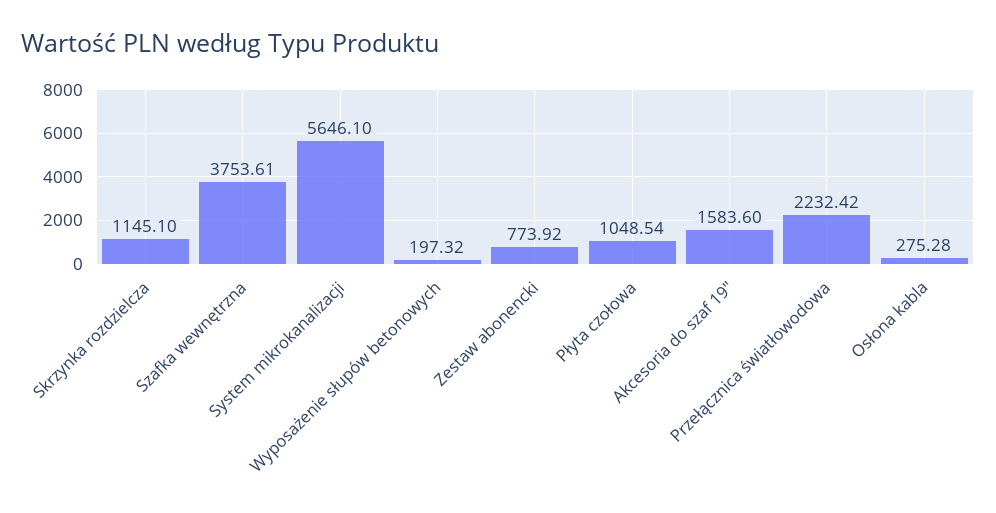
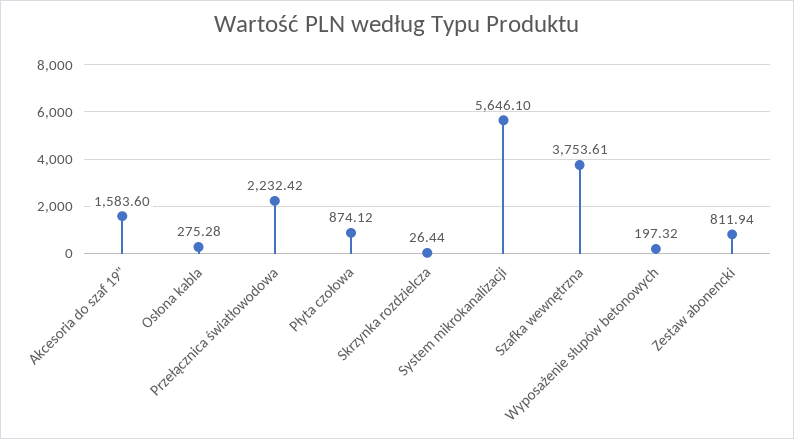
  {
-   "Skrzynka rozdzielcza": 1145.1,
+   "Skrzynka rozdzielcza": 26.44,
    "Szafka wewnętrzna": 3753.61,
    "System mikrokanalizacji": 5646.1,
    "Wyposażenie słupów betonowych": 197.32,
-   "Zestaw abonencki": 773.92,
+   "Zestaw abonencki": 811.94,
-   "Płyta czołowa": 1048.54,
+   "Płyta czołowa": 874.12,
    "Akcesoria do szaf 19\"": 1583.6,
    "Przełącznica światłowodowa": 2232.42,
    "Osłona kabla": 275.28
  }

